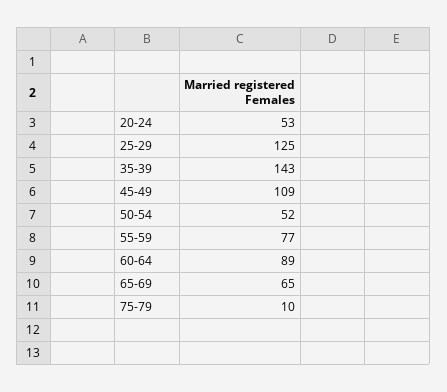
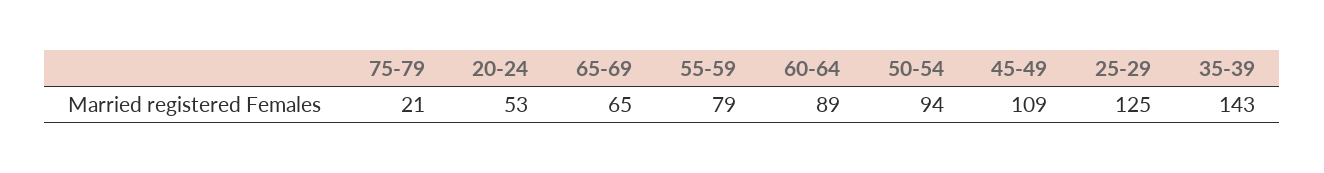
  {
    "20-24": 53,
    "25-29": 125,
    "35-39": 143,
    "45-49": 109,
-   "50-54": 52,
+   "50-54": 94,
-   "55-59": 77,
+   "55-59": 79,
    "60-64": 89,
    "65-69": 65,
-   "75-79": 10
+   "75-79": 21
  }

